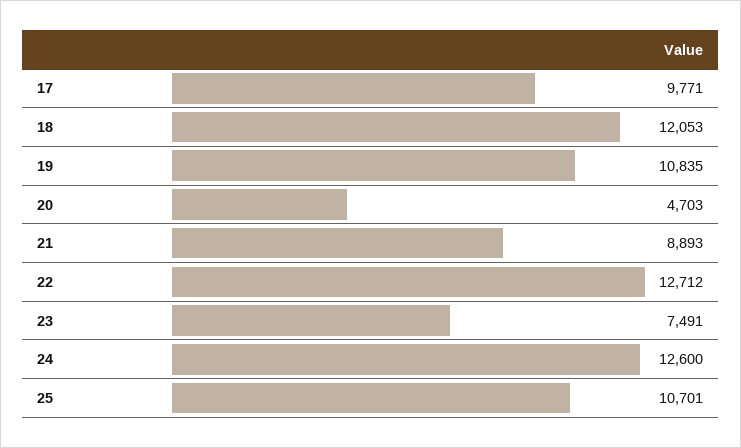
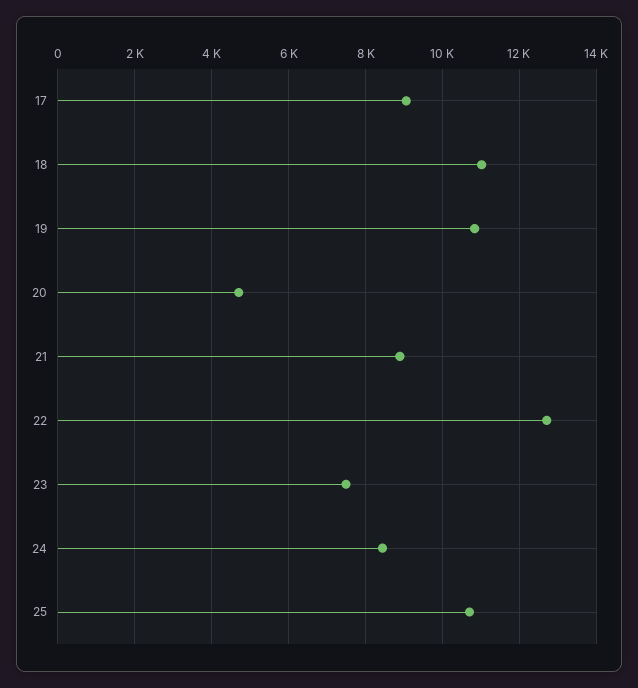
  {
-   "17": 9771,
+   "17": 9000,
-   "18": 12053,
+   "18": 11000,
    "19": 10835,
    "20": 4703,
    "21": 8893,
    "22": 12712,
    "23": 7491,
-   "24": 12600,
+   "24": 8400,
    "25": 10701
  }

